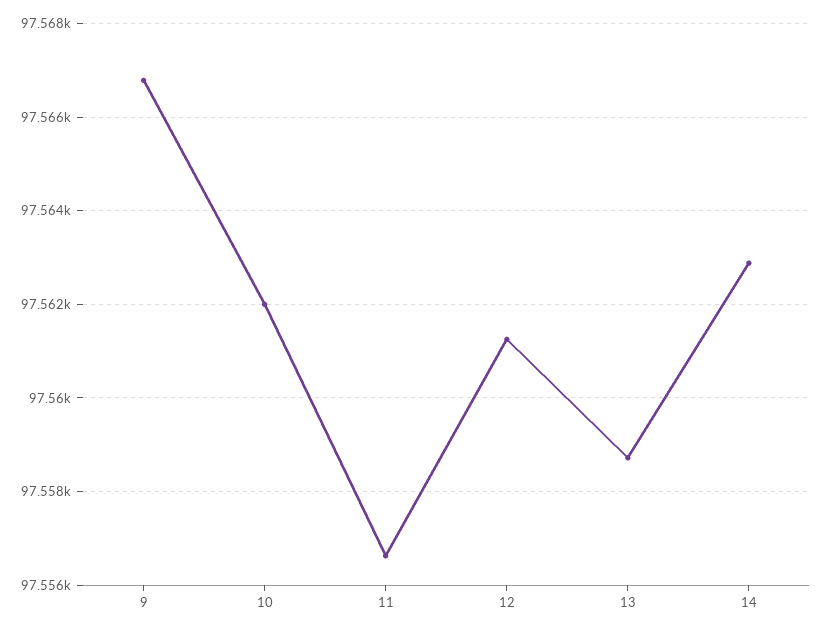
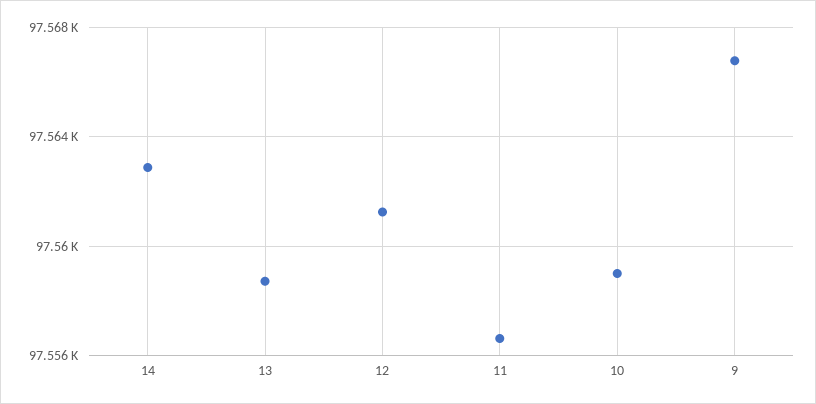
  {
    "9": 97566.8,
-   "10": 97562,
+   "10": 97559,
    "11": 97556.6,
    "12": 97561.2,
    "13": 97558.8,
    "14": 97562.8
  }

